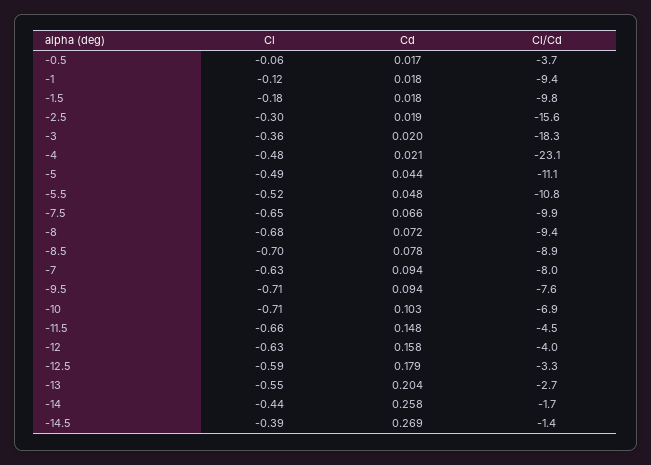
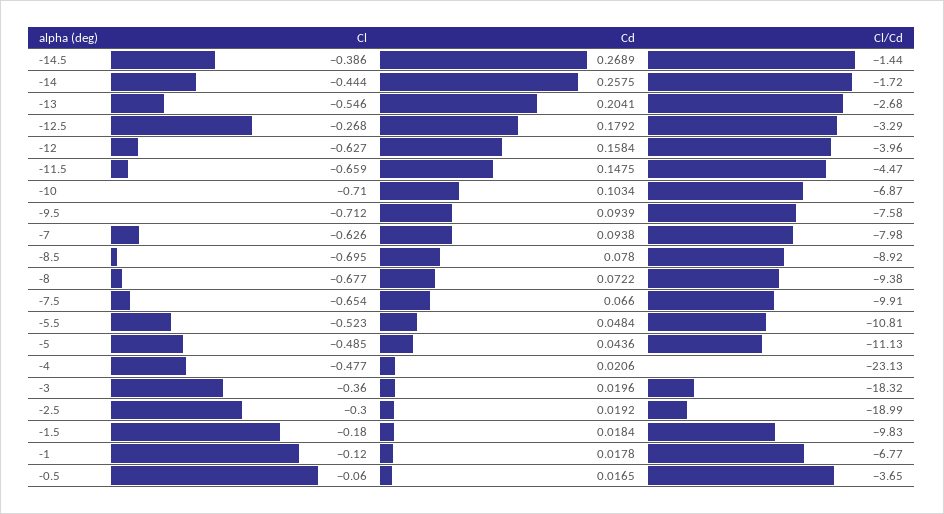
  {
    "Cl": {
      "-0.5": -0.06,
      "-1": -0.12,
      "-1.5": -0.18,
      "-2.5": -0.3,
      "-3": -0.36,
      "-4": -0.477,
      "-5": -0.485,
      "-5.5": -0.523,
      "-7.5": -0.654,
      "-8": -0.677,
      "-8.5": -0.695,
      "-7": -0.626,
      "-9.5": -0.712,
      "-10": -0.71,
      "-11.5": -0.659,
      "-12": -0.627,
-     "-12.5": -0.59,
+     "-12.5": -0.268,
      "-13": -0.546,
      "-14": -0.444,
      "-14.5": -0.386
    },
    "Cd": {
      "-0.5": 0.0165,
      "-1": 0.0178,
      "-1.5": 0.0184,
      "-2.5": 0.0192,
      "-3": 0.0196,
      "-4": 0.0206,
      "-5": 0.0436,
      "-5.5": 0.0484,
      "-7.5": 0.066,
      "-8": 0.0722,
      "-8.5": 0.078,
      "-7": 0.0938,
      "-9.5": 0.0939,
      "-10": 0.1034,
      "-11.5": 0.1475,
      "-12": 0.1584,
      "-12.5": 0.1792,
      "-13": 0.2041,
      "-14": 0.2575,
      "-14.5": 0.2689
    },
    "Cl/Cd": {
      "-0.5": -3.65,
-     "-1": -9.4,
+     "-1": -6.77,
      "-1.5": -9.83,
-     "-2.5": -15.6,
+     "-2.5": -18.99,
      "-3": -18.32,
      "-4": -23.13,
      "-5": -11.13,
      "-5.5": -10.81,
      "-7.5": -9.91,
      "-8": -9.38,
      "-8.5": -8.92,
      "-7": -7.98,
      "-9.5": -7.58,
      "-10": -6.87,
      "-11.5": -4.47,
      "-12": -3.96,
      "-12.5": -3.29,
      "-13": -2.68,
      "-14": -1.72,
      "-14.5": -1.44
    }
  }

